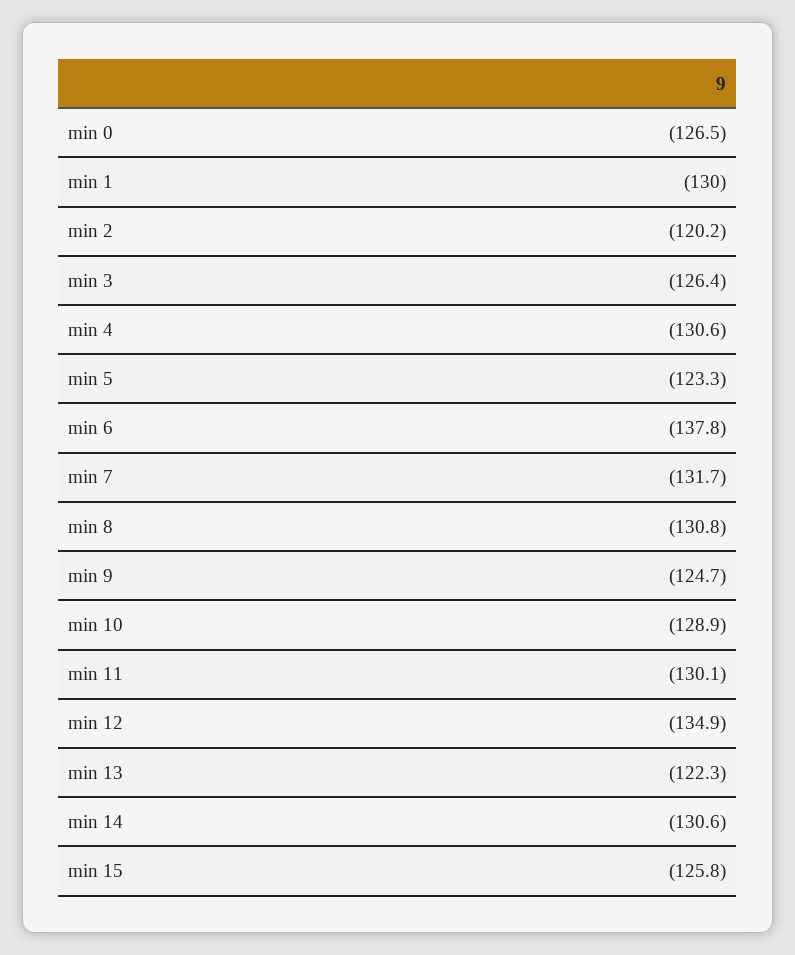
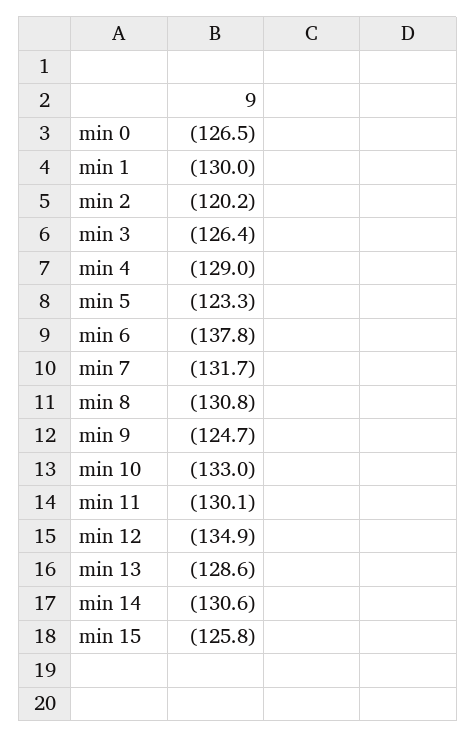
  {
    "min 0": -126.5,
    "min 1": -130,
    "min 2": -120.2,
    "min 3": -126.4,
-   "min 4": -130.6,
+   "min 4": -129,
    "min 5": -123.3,
    "min 6": -137.8,
    "min 7": -131.7,
    "min 8": -130.8,
    "min 9": -124.7,
-   "min 10": -128.9,
+   "min 10": -133,
    "min 11": -130.1,
    "min 12": -134.9,
-   "min 13": -122.3,
+   "min 13": -128.6,
    "min 14": -130.6,
    "min 15": -125.8
  }

